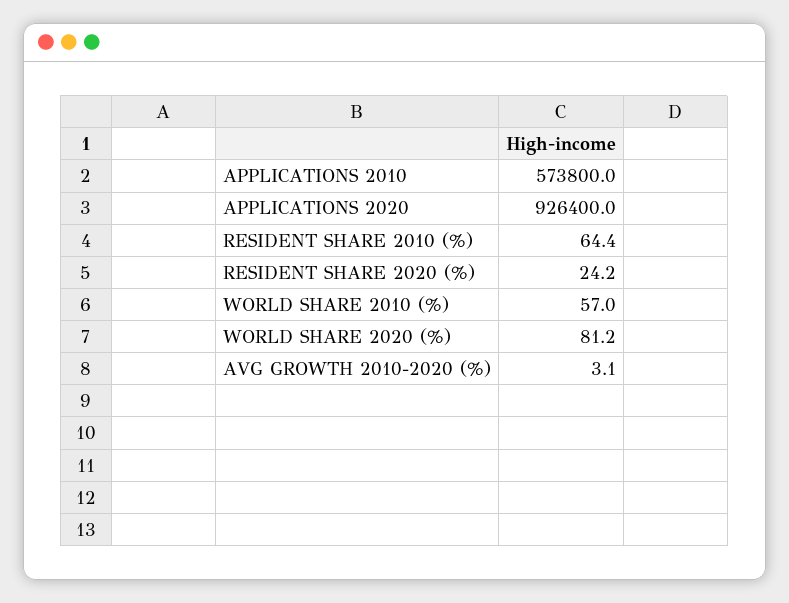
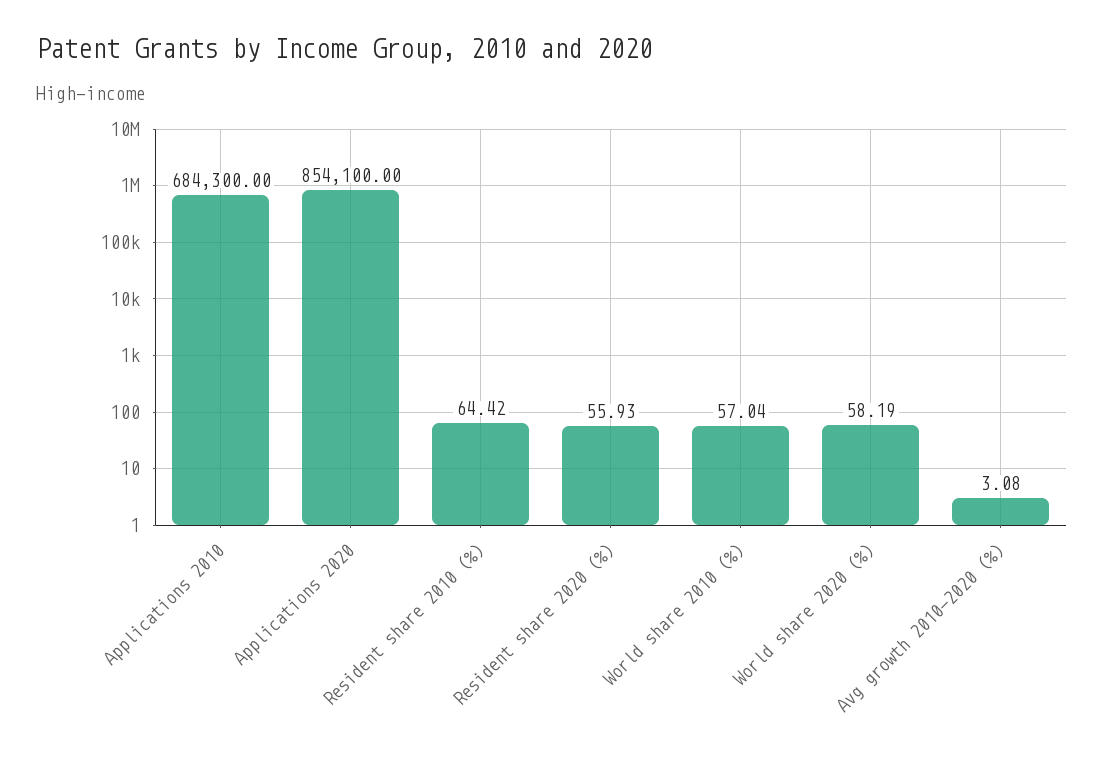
  {
-   "APPLICATIONS 2010": 573800,
+   "APPLICATIONS 2010": 684300,
-   "APPLICATIONS 2020": 926400,
+   "APPLICATIONS 2020": 854100,
    "RESIDENT SHARE 2010 (%)": 64.42,
-   "RESIDENT SHARE 2020 (%)": 24.2,
+   "RESIDENT SHARE 2020 (%)": 55.93,
    "WORLD SHARE 2010 (%)": 57.04,
-   "WORLD SHARE 2020 (%)": 81.2,
+   "WORLD SHARE 2020 (%)": 58.19,
    "AVG GROWTH 2010-2020 (%)": 3.08
  }

